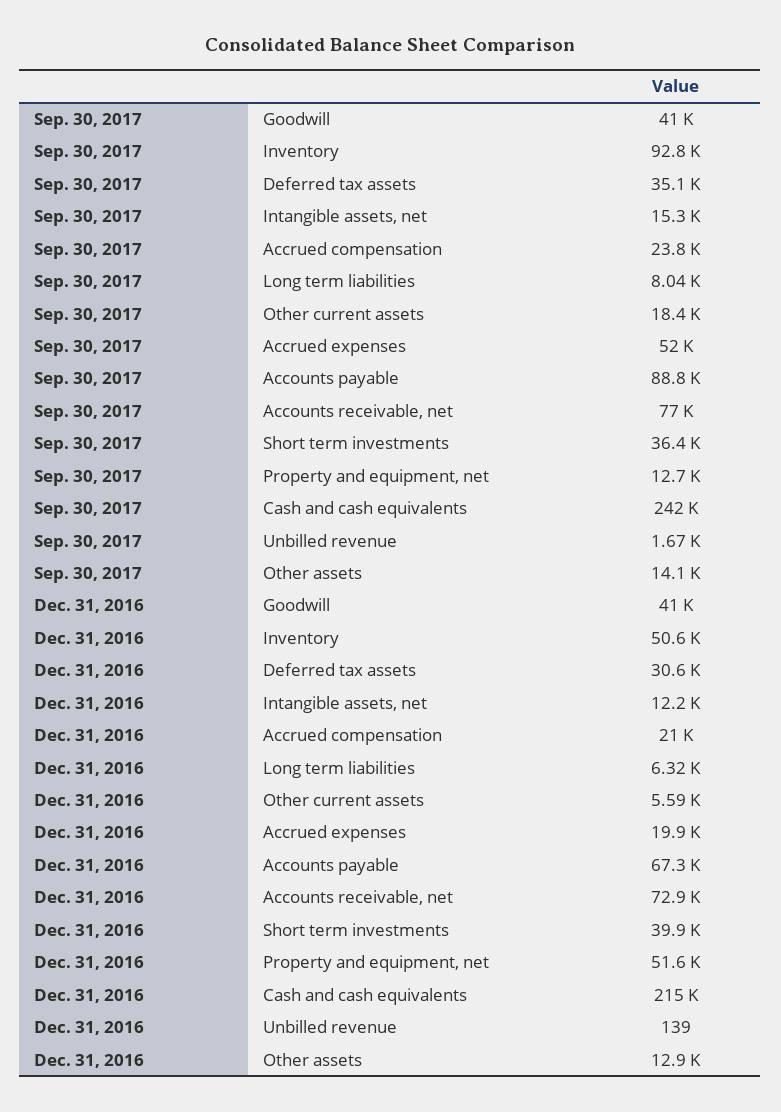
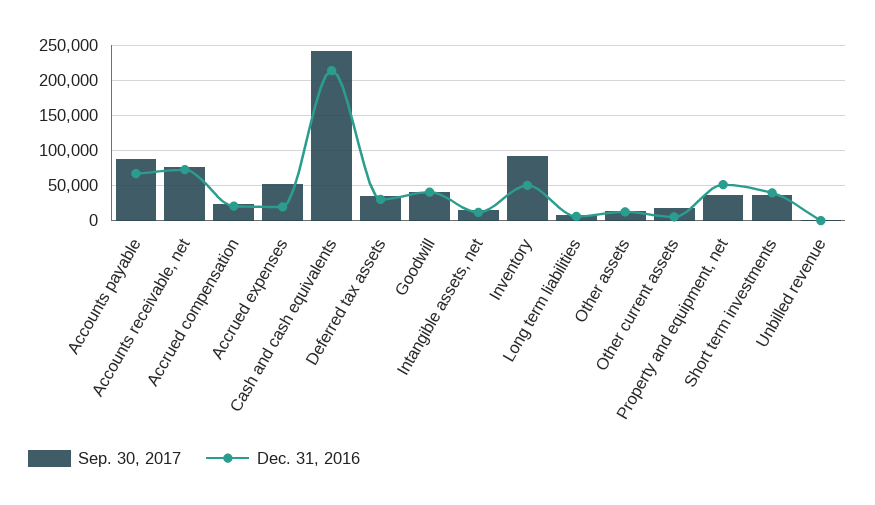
  {
    "Sep. 30, 2017": {
      "Goodwill": 41000,
      "Inventory": 92800,
      "Deferred tax assets": 35100,
      "Intangible assets, net": 15300,
      "Accrued compensation": 23800,
      "Long term liabilities": 8040,
      "Other current assets": 18400,
      "Accrued expenses": 52000,
      "Accounts payable": 88800,
      "Accounts receivable, net": 77000,
      "Short term investments": 36400,
-     "Property and equipment, net": 12700,
+     "Property and equipment, net": 40000,
      "Cash and cash equivalents": 242000,
      "Unbilled revenue": 1670,
      "Other assets": 14100
    },
    "Dec. 31, 2016": {
      "Goodwill": 41000,
      "Inventory": 50600,
      "Deferred tax assets": 30600,
      "Intangible assets, net": 12200,
      "Accrued compensation": 21000,
      "Long term liabilities": 6320,
      "Other current assets": 5590,
      "Accrued expenses": 19900,
      "Accounts payable": 67300,
      "Accounts receivable, net": 72900,
      "Short term investments": 39900,
      "Property and equipment, net": 51600,
      "Cash and cash equivalents": 215000,
      "Unbilled revenue": 139,
      "Other assets": 12900
    }
  }

